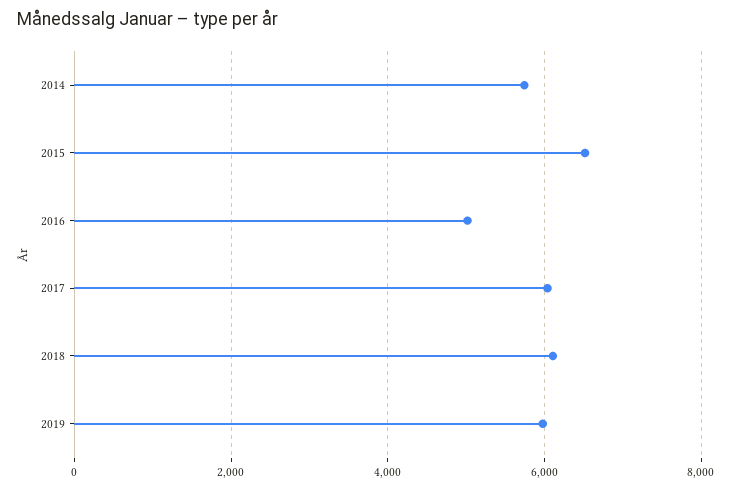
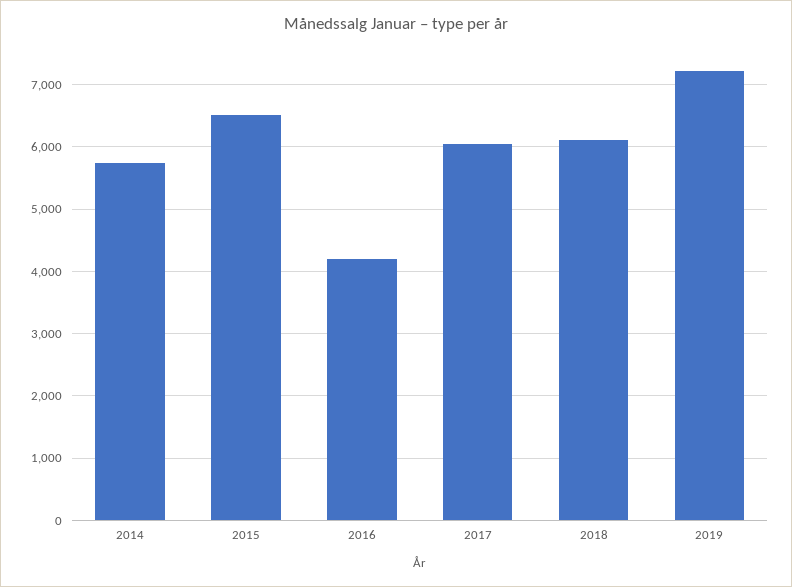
  {
    "2014": 5700,
    "2015": 6500,
-   "2016": 5000,
+   "2016": 4200,
    "2017": 6000,
    "2018": 6100,
-   "2019": 6000
+   "2019": 7200
  }

